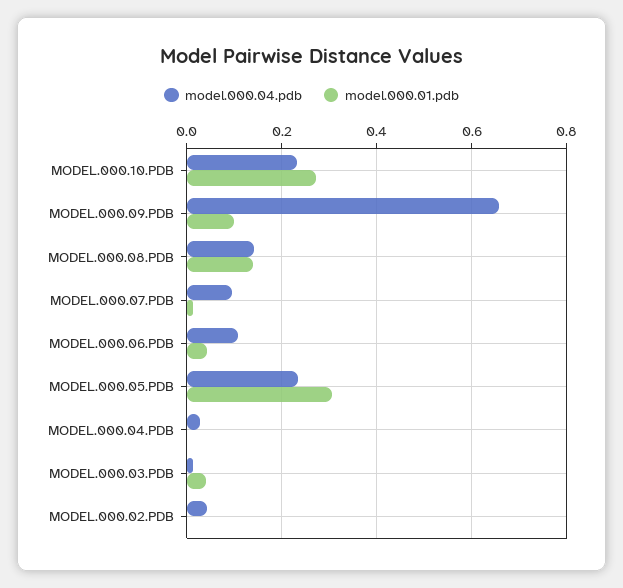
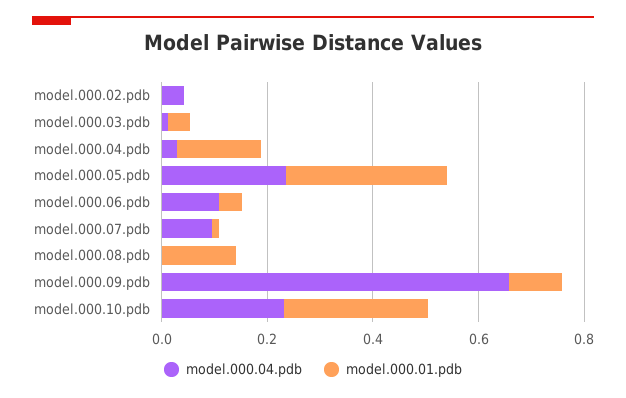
  {
    "model.000.04.pdb": {
      "MODEL.000.10.PDB": 0.24,
      "MODEL.000.09.PDB": 0.66,
-     "MODEL.000.08.PDB": 0.14,
+     "MODEL.000.08.PDB": 0,
      "MODEL.000.07.PDB": 0.1,
      "MODEL.000.06.PDB": 0.1,
      "MODEL.000.05.PDB": 0.24,
      "MODEL.000.04.PDB": 0.02,
      "MODEL.000.03.PDB": 0.02,
      "MODEL.000.02.PDB": 0.04
    },
    "model.000.01.pdb": {
      "MODEL.000.10.PDB": 0.28,
      "MODEL.000.09.PDB": 0.1,
      "MODEL.000.08.PDB": 0.14,
      "MODEL.000.07.PDB": 0.02,
      "MODEL.000.06.PDB": 0.04,
      "MODEL.000.05.PDB": 0.3,
-     "MODEL.000.04.PDB": 0,
+     "MODEL.000.04.PDB": 0.15,
      "MODEL.000.03.PDB": 0.04,
      "MODEL.000.02.PDB": 0
    }
  }

